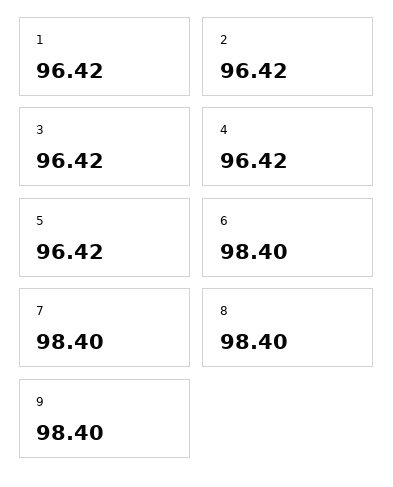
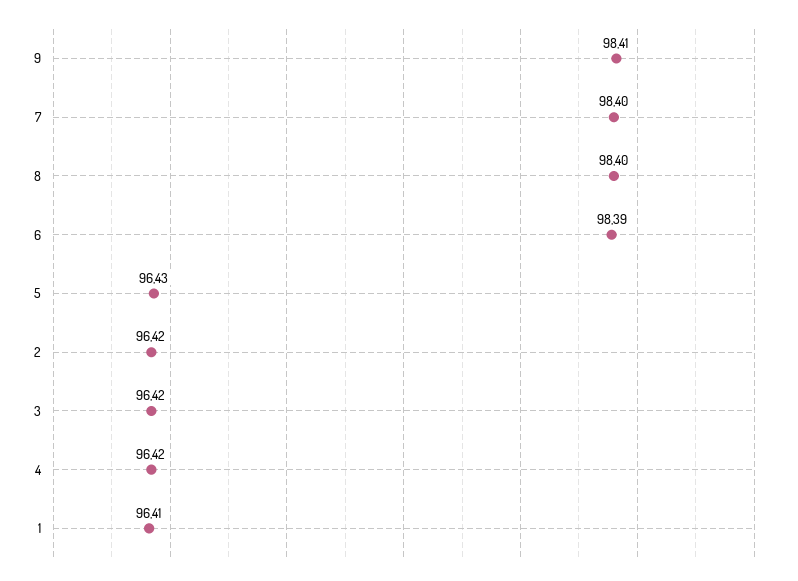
  {
-   "1": 96.42,
+   "1": 96.41,
    "2": 96.42,
    "3": 96.42,
    "4": 96.42,
-   "5": 96.42,
+   "5": 96.43,
-   "6": 98.4,
+   "6": 98.39,
    "7": 98.4,
    "8": 98.4,
-   "9": 98.4
+   "9": 98.41
  }

